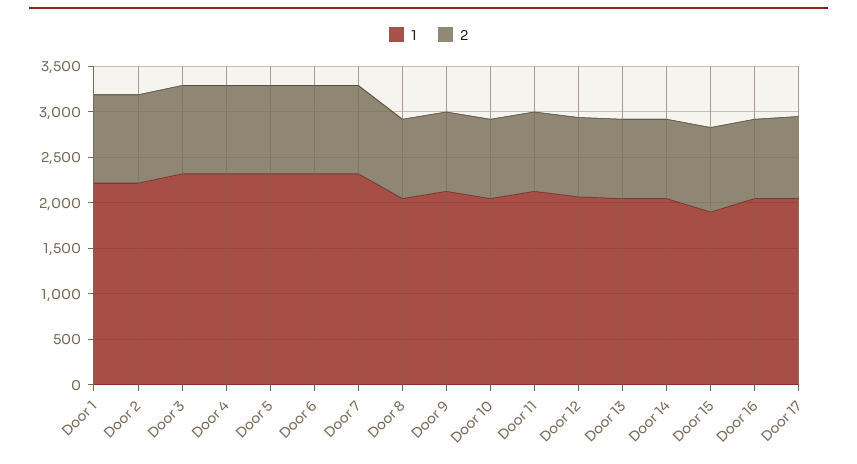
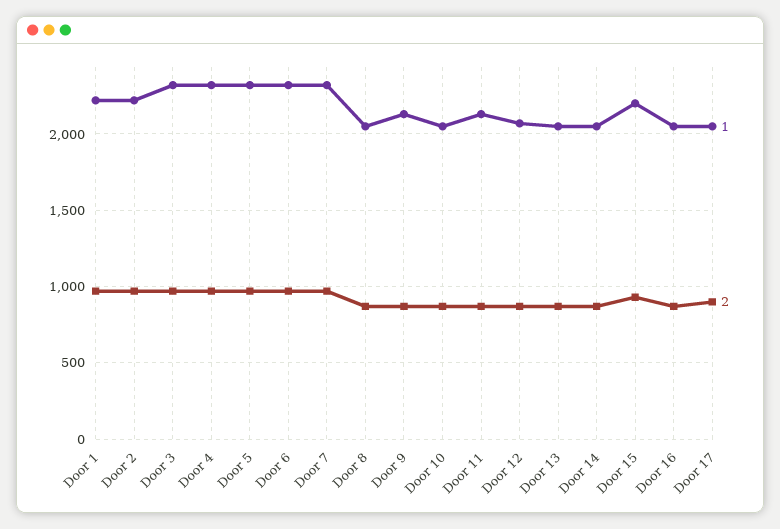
  {
    "1": {
      "Door 1": 2200,
      "Door 2": 2200,
      "Door 3": 2300,
      "Door 4": 2300,
      "Door 5": 2300,
      "Door 6": 2300,
      "Door 7": 2300,
      "Door 8": 2050,
      "Door 9": 2150,
      "Door 10": 2050,
      "Door 11": 2150,
      "Door 12": 2050,
      "Door 13": 2050,
      "Door 14": 2050,
-     "Door 15": 1900,
+     "Door 15": 2200,
      "Door 16": 2050,
      "Door 17": 2050
    },
    "2": {
      "Door 1": 950,
      "Door 2": 950,
      "Door 3": 950,
      "Door 4": 950,
      "Door 5": 950,
      "Door 6": 950,
      "Door 7": 950,
      "Door 8": 850,
      "Door 9": 850,
      "Door 10": 850,
      "Door 11": 850,
      "Door 12": 850,
      "Door 13": 850,
      "Door 14": 850,
      "Door 15": 950,
      "Door 16": 850,
      "Door 17": 900
    }
  }

